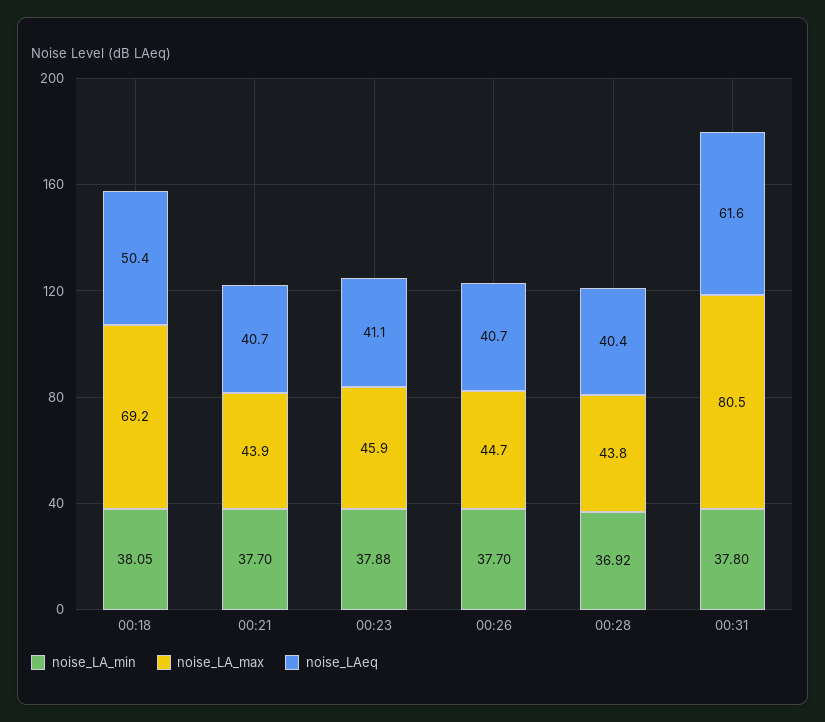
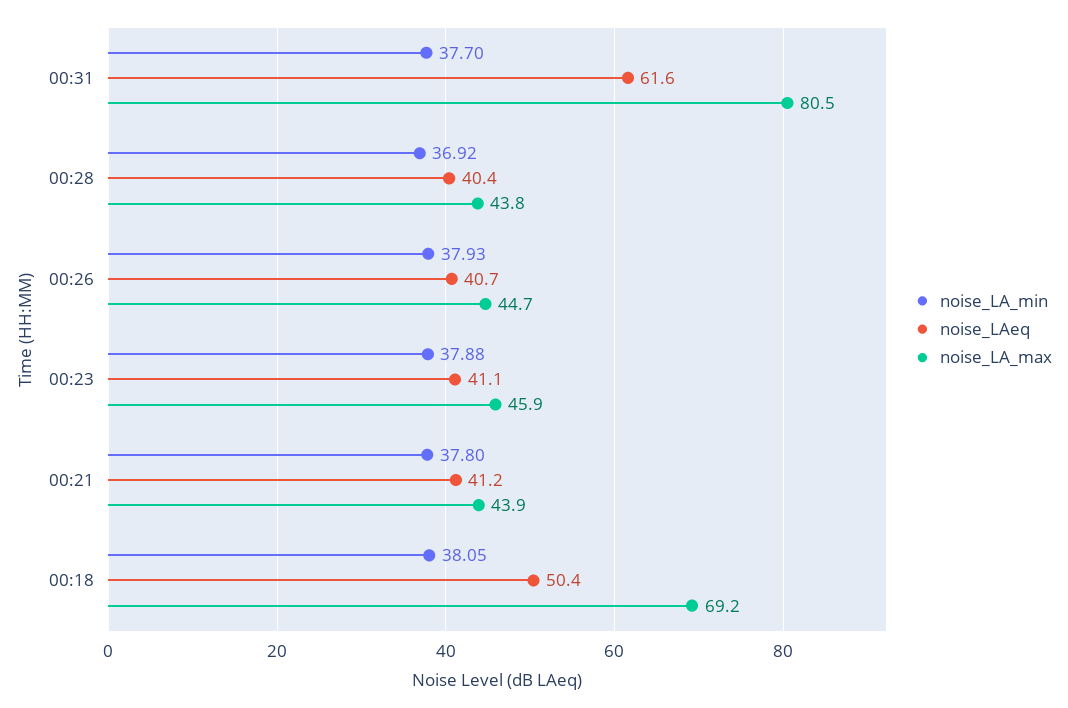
  {
    "noise_LA_min": {
      "00:18": 38.05,
-     "00:21": 37.7,
+     "00:21": 37.8,
      "00:23": 37.88,
-     "00:26": 37.7,
+     "00:26": 37.93,
      "00:28": 36.92,
-     "00:31": 37.8
+     "00:31": 37.7
    },
    "noise_LA_max": {
      "00:18": 69.2,
      "00:21": 43.9,
      "00:23": 45.9,
      "00:26": 44.7,
      "00:28": 43.8,
      "00:31": 80.5
    },
    "noise_LAeq": {
      "00:18": 50.4,
-     "00:21": 40.7,
+     "00:21": 41.2,
      "00:23": 41.1,
      "00:26": 40.7,
      "00:28": 40.4,
      "00:31": 61.6
    }
  }

